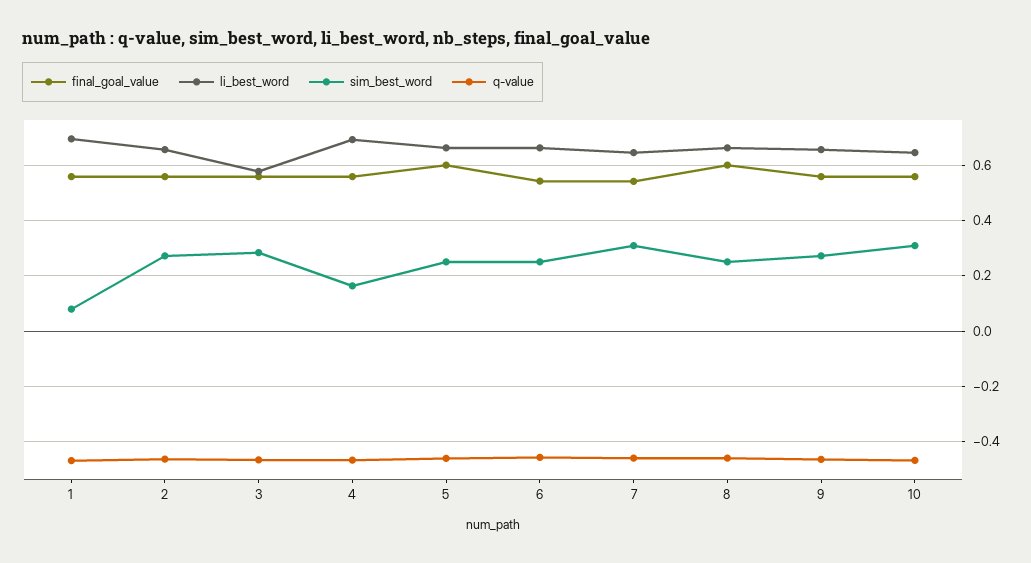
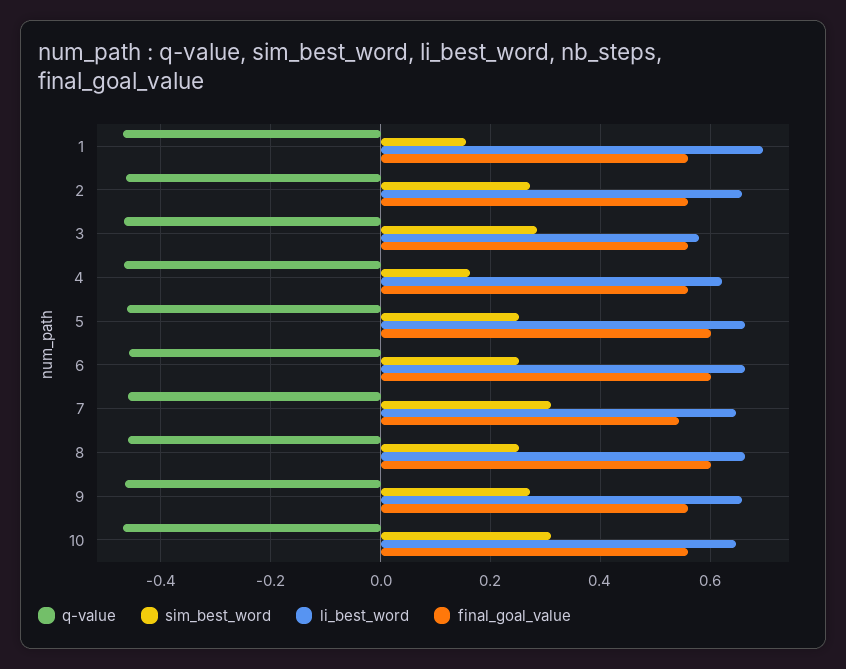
  {
    "final_goal_value": {
      "1": 0.56,
      "2": 0.56,
      "3": 0.56,
      "4": 0.56,
      "5": 0.6,
-     "6": 0.55,
+     "6": 0.6,
      "7": 0.54,
      "8": 0.6,
      "9": 0.56,
      "10": 0.56
    },
    "li_best_word": {
      "1": 0.7,
      "2": 0.66,
      "3": 0.58,
-     "4": 0.7,
+     "4": 0.62,
      "5": 0.66,
      "6": 0.66,
      "7": 0.64,
      "8": 0.66,
      "9": 0.66,
      "10": 0.64
    },
    "sim_best_word": {
-     "1": 0.075,
+     "1": 0.16,
      "2": 0.28,
      "3": 0.28,
      "4": 0.16,
      "5": 0.26,
      "6": 0.26,
      "7": 0.32,
      "8": 0.26,
      "9": 0.28,
      "10": 0.32
    },
    "q-value": {
      "1": -0.46,
      "2": -0.46,
      "3": -0.46,
      "4": -0.46,
      "5": -0.46,
      "6": -0.46,
      "7": -0.46,
      "8": -0.46,
      "9": -0.46,
      "10": -0.46
    }
  }

